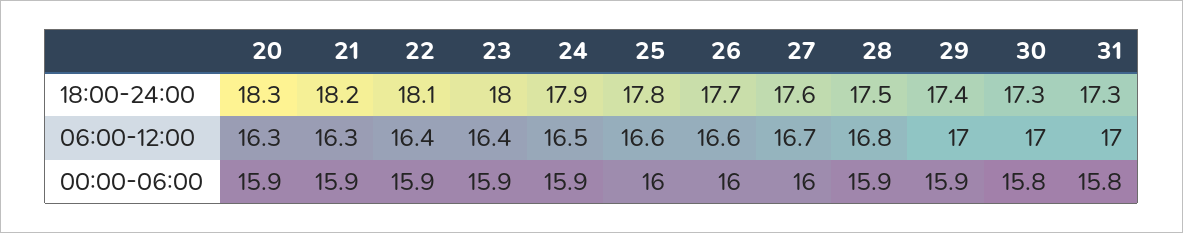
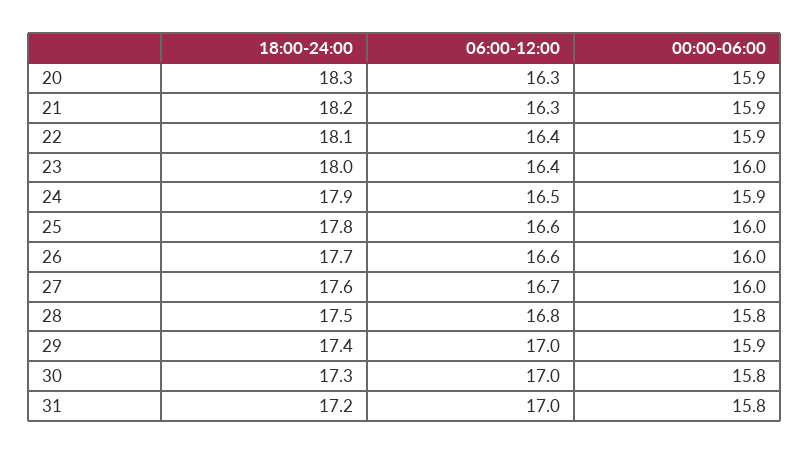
  {
    "20": {
      "18:00-24:00": 18.3,
      "06:00-12:00": 16.3,
      "00:00-06:00": 15.9
    },
    "21": {
      "18:00-24:00": 18.2,
      "06:00-12:00": 16.3,
      "00:00-06:00": 15.9
    },
    "22": {
      "18:00-24:00": 18.1,
      "06:00-12:00": 16.4,
      "00:00-06:00": 15.9
    },
    "23": {
      "18:00-24:00": 18,
      "06:00-12:00": 16.4,
-     "00:00-06:00": 15.9
+     "00:00-06:00": 16
    },
    "24": {
      "18:00-24:00": 17.9,
      "06:00-12:00": 16.5,
      "00:00-06:00": 15.9
    },
    "25": {
      "18:00-24:00": 17.8,
      "06:00-12:00": 16.6,
      "00:00-06:00": 16
    },
    "26": {
      "18:00-24:00": 17.7,
      "06:00-12:00": 16.6,
      "00:00-06:00": 16
    },
    "27": {
      "18:00-24:00": 17.6,
      "06:00-12:00": 16.7,
      "00:00-06:00": 16
    },
    "28": {
      "18:00-24:00": 17.5,
      "06:00-12:00": 16.8,
-     "00:00-06:00": 15.9
+     "00:00-06:00": 15.8
    },
    "29": {
      "18:00-24:00": 17.4,
      "06:00-12:00": 17,
      "00:00-06:00": 15.9
    },
    "30": {
      "18:00-24:00": 17.3,
      "06:00-12:00": 17,
      "00:00-06:00": 15.8
    },
    "31": {
-     "18:00-24:00": 17.3,
+     "18:00-24:00": 17.2,
      "06:00-12:00": 17,
      "00:00-06:00": 15.8
    }
  }

